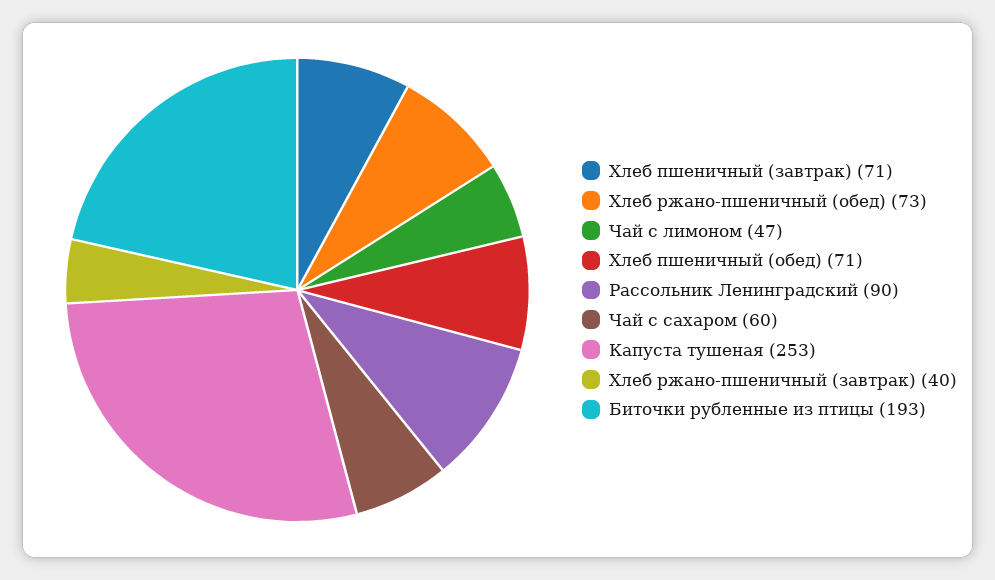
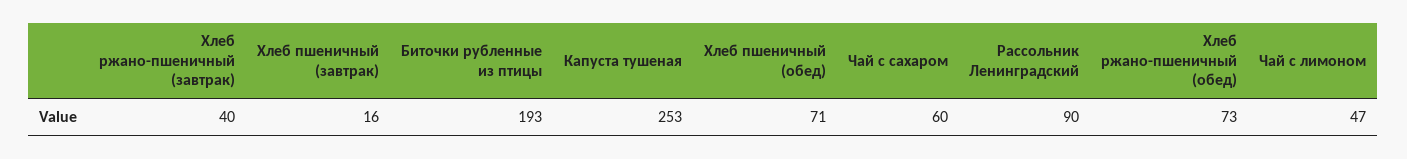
  {
-   "Хлеб пшеничный (завтрак)": 71,
+   "Хлеб пшеничный (завтрак)": 16,
    "Хлеб ржано-пшеничный (обед)": 73,
    "Чай с лимоном": 47,
    "Хлеб пшеничный (обед)": 71,
    "Рассольник Ленинградский": 90,
    "Чай с сахаром": 60,
    "Капуста тушеная": 253,
    "Хлеб ржано-пшеничный (завтрак)": 40,
    "Биточки рубленные из птицы": 193
  }

